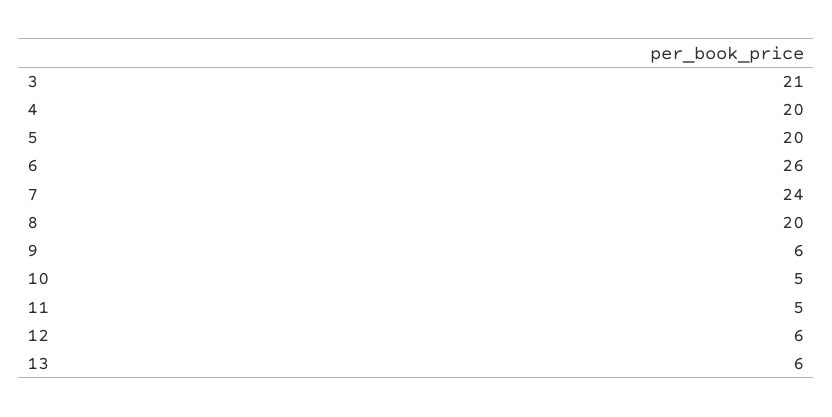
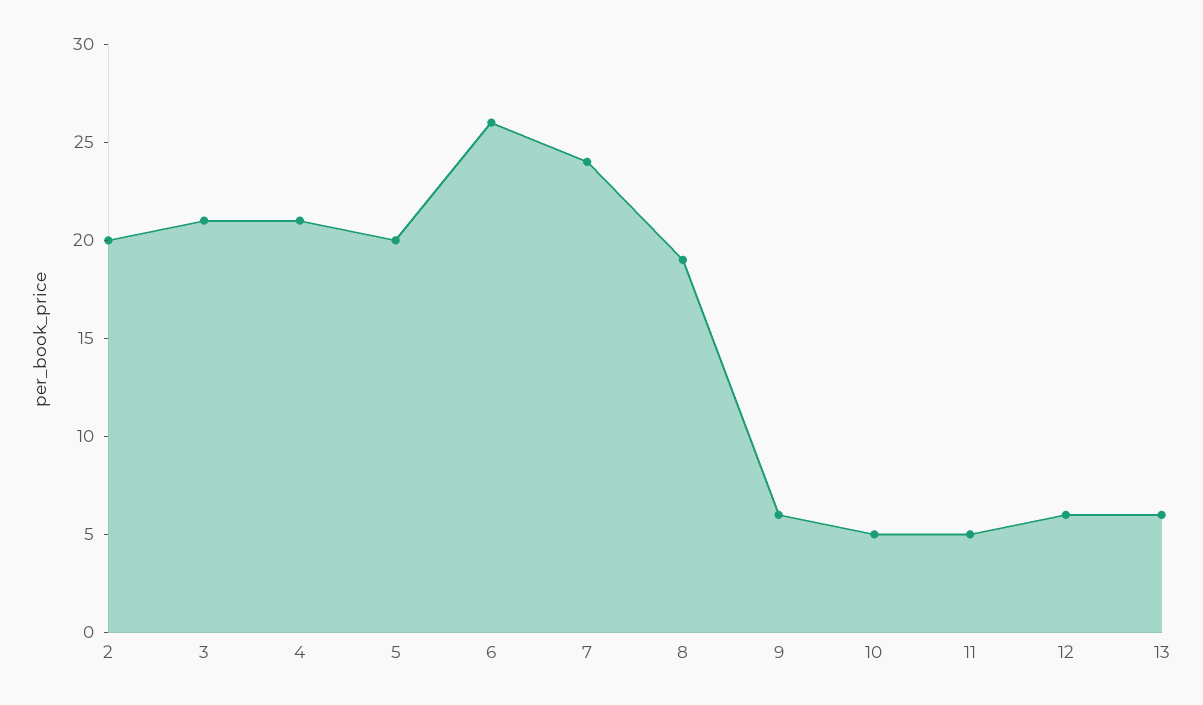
  {
    "3": 21,
-   "4": 20,
+   "4": 21,
    "5": 20,
    "6": 26,
    "7": 24,
-   "8": 20,
+   "8": 19,
    "9": 6,
    "10": 5,
    "11": 5,
    "12": 6,
-   "13": 6
+   "13": 6,
+   "2": 20
  }

